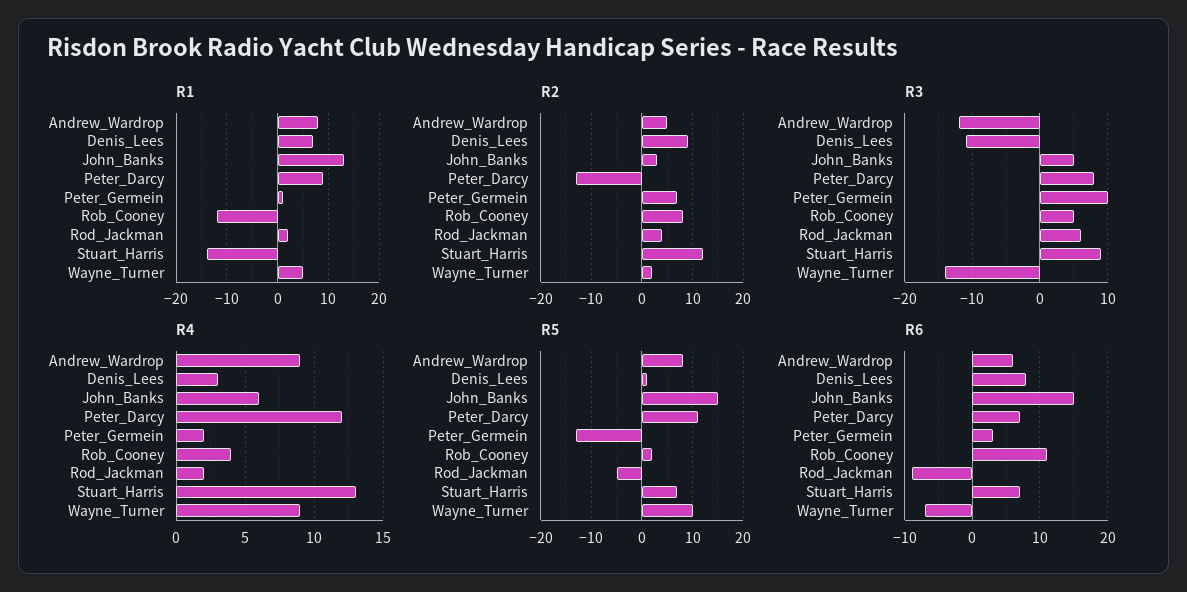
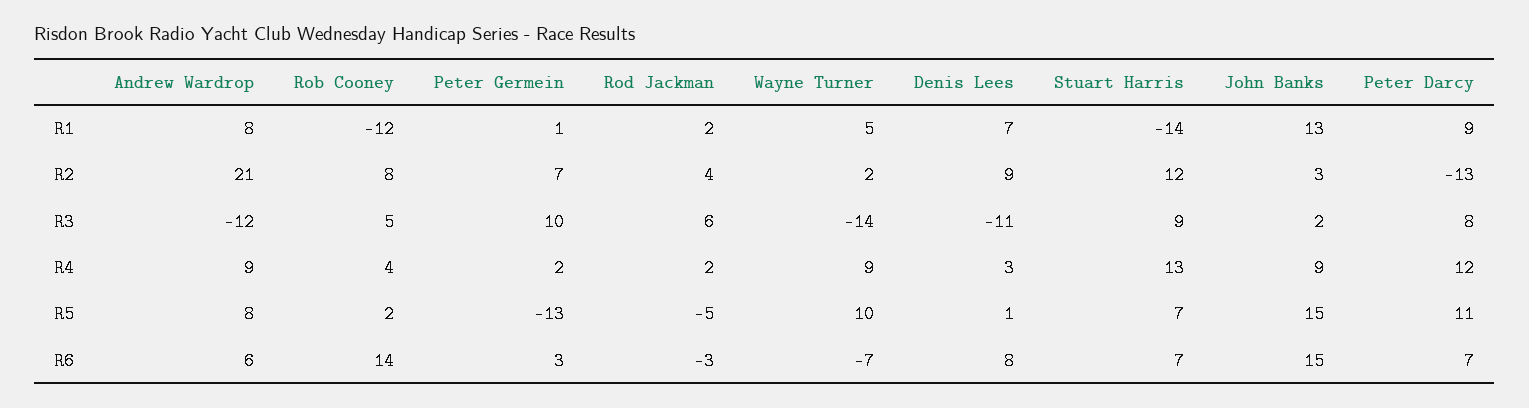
  {
    "R1": {
      "Andrew_Wardrop": 8,
      "Denis_Lees": 7,
      "John_Banks": 13,
      "Peter_Darcy": 9,
      "Peter_Germein": 1,
      "Rob_Cooney": -12,
      "Rod_Jackman": 2,
      "Stuart_Harris": -14,
      "Wayne_Turner": 5
    },
    "R2": {
-     "Andrew_Wardrop": 5,
+     "Andrew_Wardrop": 21,
      "Denis_Lees": 9,
      "John_Banks": 3,
      "Peter_Darcy": -13,
      "Peter_Germein": 7,
      "Rob_Cooney": 8,
      "Rod_Jackman": 4,
      "Stuart_Harris": 12,
      "Wayne_Turner": 2
    },
    "R3": {
      "Andrew_Wardrop": -12,
      "Denis_Lees": -11,
-     "John_Banks": 5,
+     "John_Banks": 2,
      "Peter_Darcy": 8,
      "Peter_Germein": 10,
      "Rob_Cooney": 5,
      "Rod_Jackman": 6,
      "Stuart_Harris": 9,
      "Wayne_Turner": -14
    },
    "R4": {
      "Andrew_Wardrop": 9,
      "Denis_Lees": 3,
-     "John_Banks": 6,
+     "John_Banks": 9,
      "Peter_Darcy": 12,
      "Peter_Germein": 2,
      "Rob_Cooney": 4,
      "Rod_Jackman": 2,
      "Stuart_Harris": 13,
      "Wayne_Turner": 9
    },
    "R5": {
      "Andrew_Wardrop": 8,
      "Denis_Lees": 1,
      "John_Banks": 15,
      "Peter_Darcy": 11,
      "Peter_Germein": -13,
      "Rob_Cooney": 2,
      "Rod_Jackman": -5,
      "Stuart_Harris": 7,
      "Wayne_Turner": 10
    },
    "R6": {
      "Andrew_Wardrop": 6,
      "Denis_Lees": 8,
      "John_Banks": 15,
      "Peter_Darcy": 7,
      "Peter_Germein": 3,
-     "Rob_Cooney": 11,
+     "Rob_Cooney": 14,
-     "Rod_Jackman": -9,
+     "Rod_Jackman": -3,
      "Stuart_Harris": 7,
      "Wayne_Turner": -7
    }
  }

